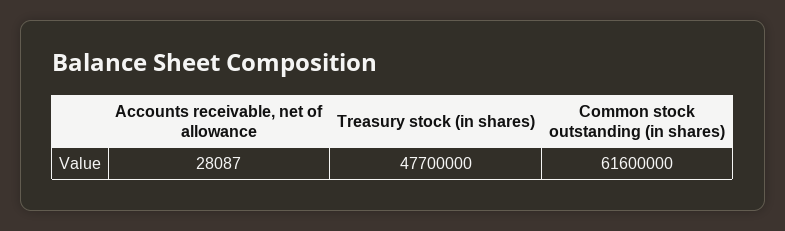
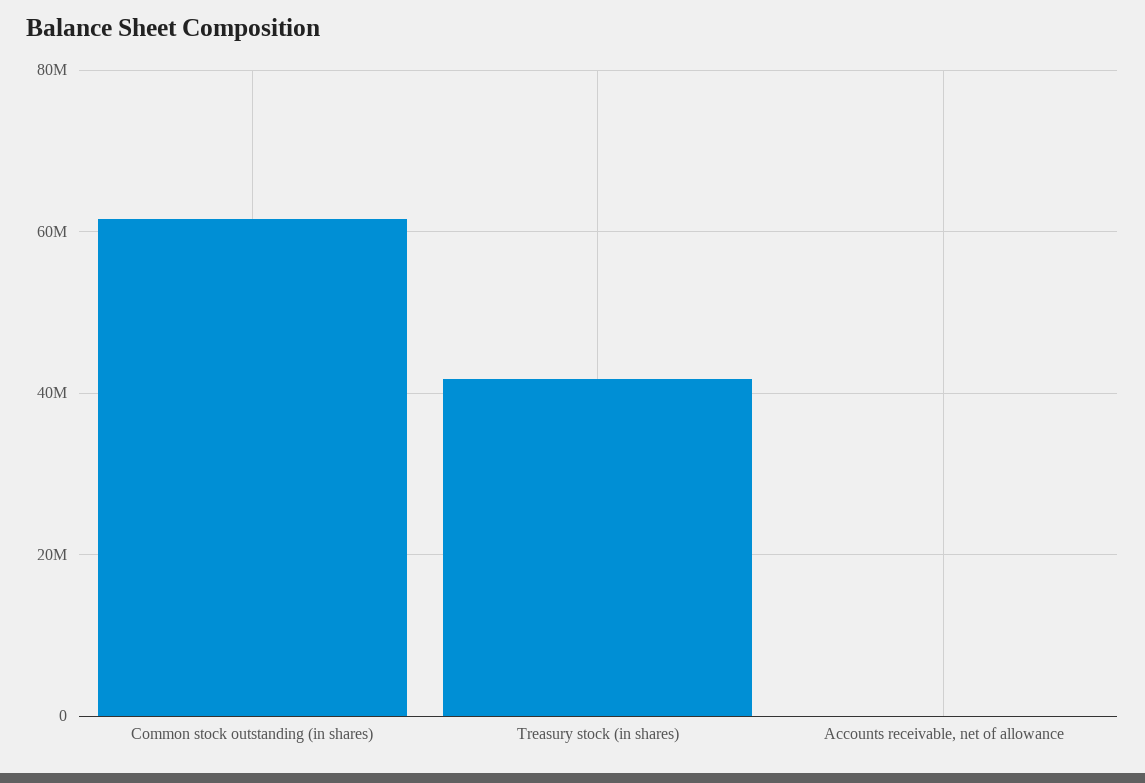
  {
    "Accounts receivable, net of allowance": 28087,
-   "Treasury stock (in shares)": 47700000,
+   "Treasury stock (in shares)": 42000000,
    "Common stock outstanding (in shares)": 61600000
  }

